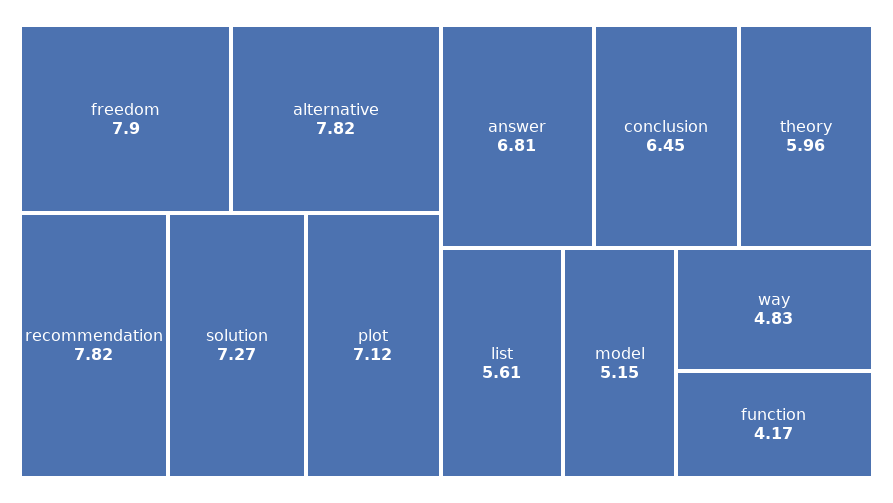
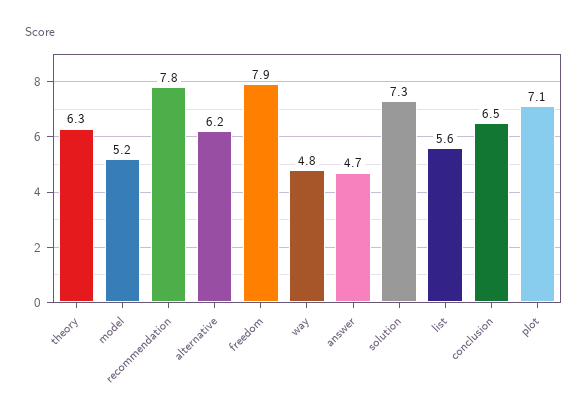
  {
    "freedom": 7.9,
-   "alternative": 7.82,
+   "alternative": 6.2,
    "recommendation": 7.82,
    "solution": 7.27,
    "plot": 7.12,
-   "answer": 6.81,
+   "answer": 4.7,
    "conclusion": 6.45,
-   "theory": 5.96,
+   "theory": 6.3,
    "list": 5.61,
    "model": 5.15,
-   "way": 4.83,
+   "way": 4.83
-   "function": 4.17
  }

